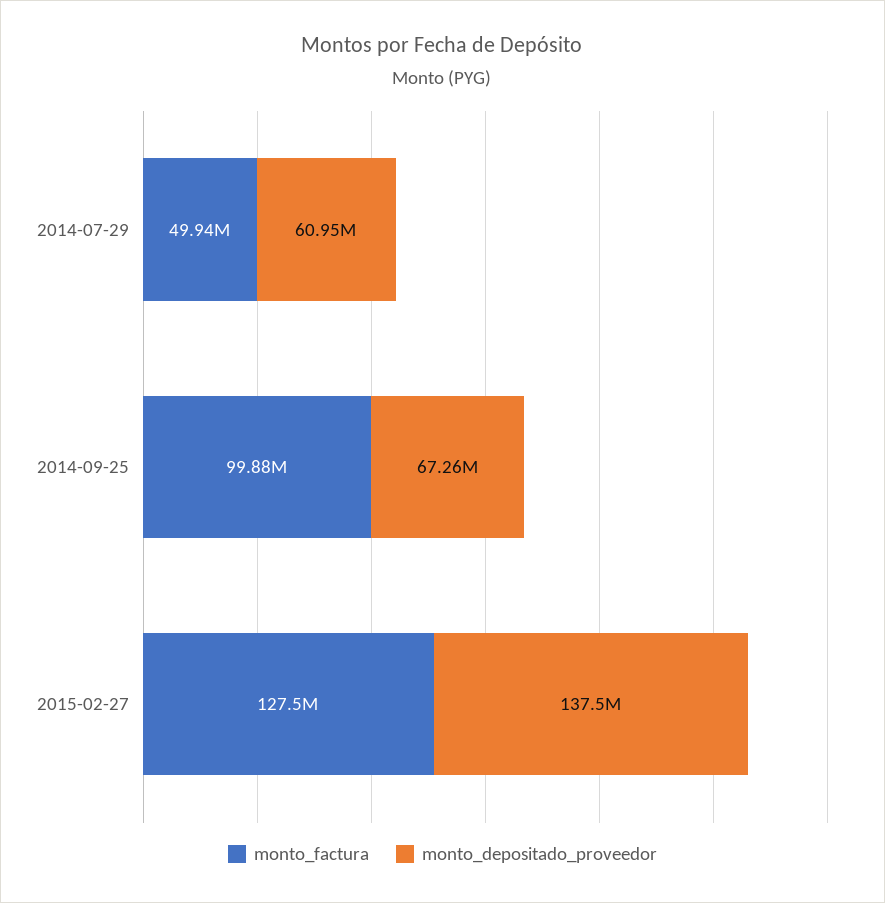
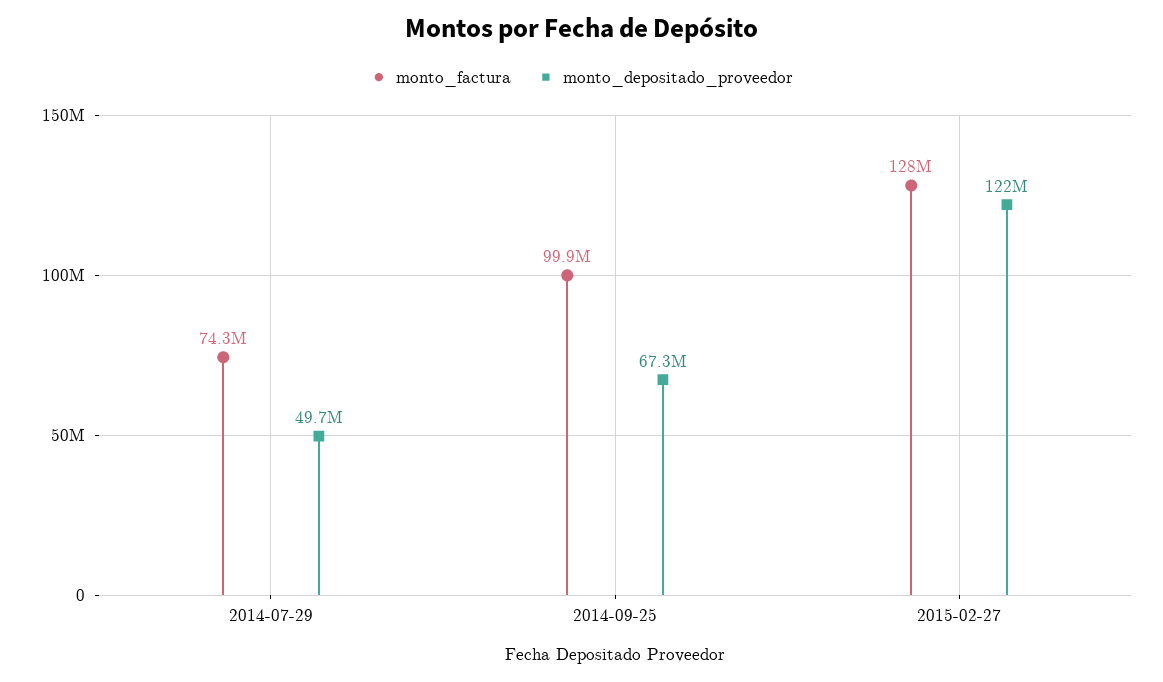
  {
    "monto_factura": {
-     "2014-07-29": 49940000,
+     "2014-07-29": 74300000,
      "2014-09-25": 99880000,
      "2015-02-27": 127500000
    },
    "monto_depositado_proveedor": {
-     "2014-07-29": 60950000,
+     "2014-07-29": 49700000,
      "2014-09-25": 67260000,
-     "2015-02-27": 137500000
+     "2015-02-27": 122000000
    }
  }

